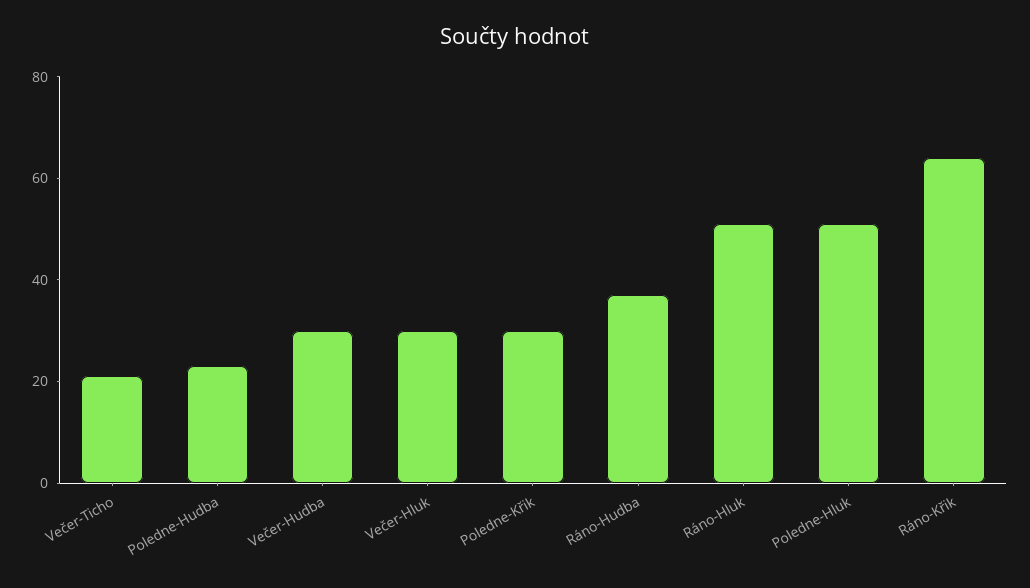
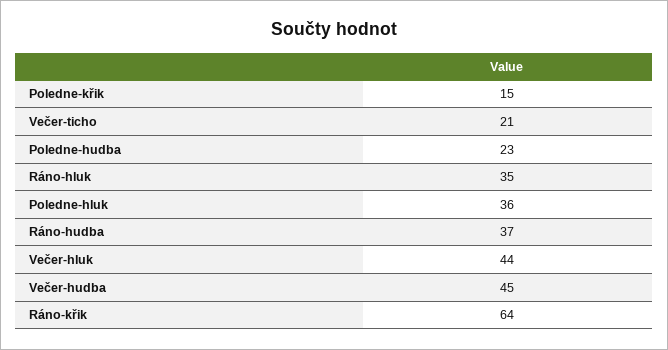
  {
    "Večer-Ticho": 21,
    "Poledne-Hudba": 23,
-   "Večer-Hudba": 30,
+   "Večer-Hudba": 45,
-   "Večer-Hluk": 30,
+   "Večer-Hluk": 44,
-   "Poledne-Křik": 30,
+   "Poledne-Křik": 15,
    "Ráno-Hudba": 37,
-   "Ráno-Hluk": 50,
+   "Ráno-Hluk": 35,
-   "Poledne-Hluk": 50,
+   "Poledne-Hluk": 36,
    "Ráno-Křik": 64
  }

